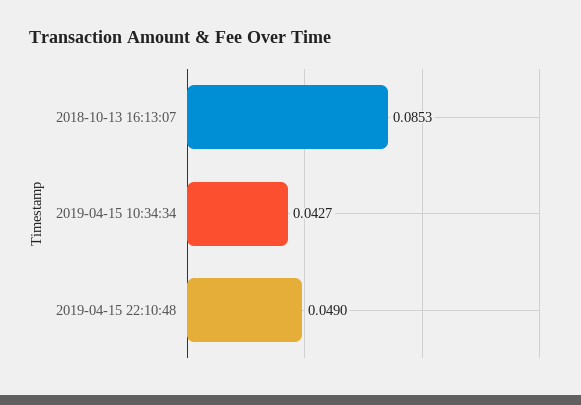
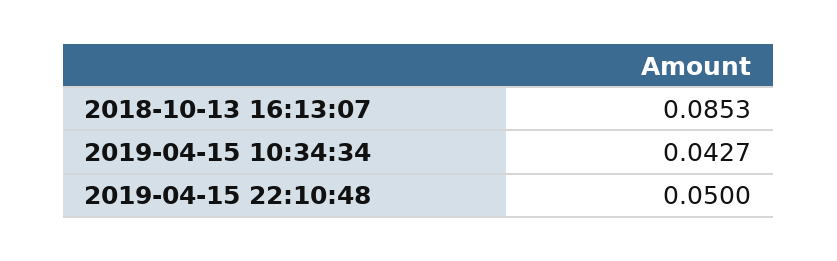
  {
    "2018-10-13 16:13:07": 0.0853,
    "2019-04-15 10:34:34": 0.0427,
-   "2019-04-15 22:10:48": 0.049
+   "2019-04-15 22:10:48": 0.05
  }

